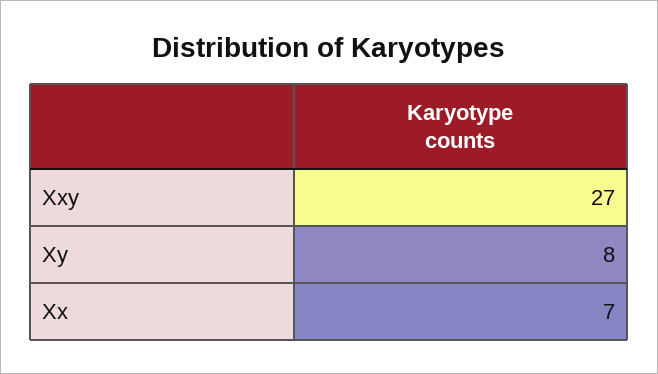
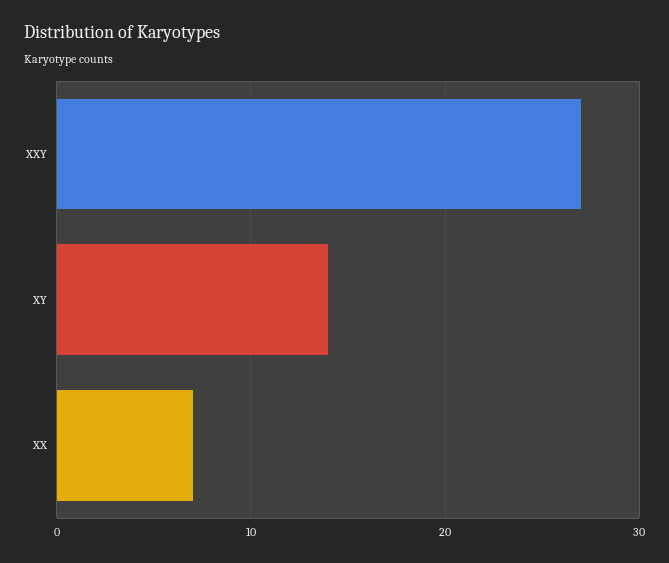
  {
    "Xxy": 27,
-   "Xy": 8,
+   "Xy": 14,
    "Xx": 7
  }

